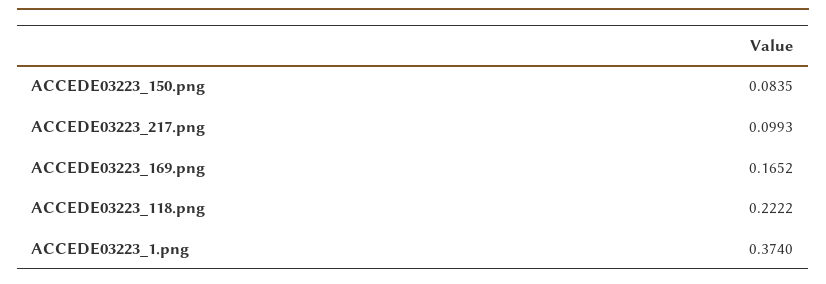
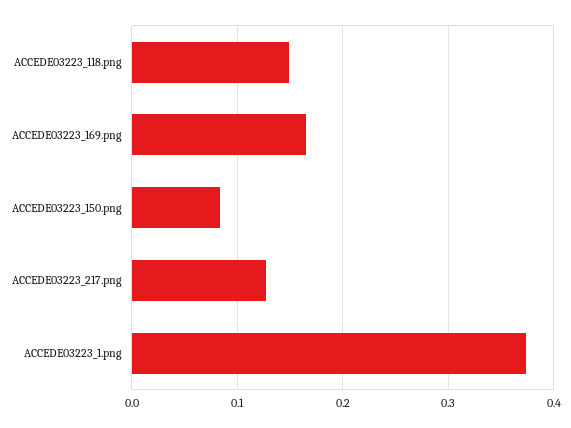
  {
    "ACCEDE03223_150.png": 0.0835,
-   "ACCEDE03223_217.png": 0.0993,
+   "ACCEDE03223_217.png": 0.13,
    "ACCEDE03223_169.png": 0.1652,
-   "ACCEDE03223_118.png": 0.2222,
+   "ACCEDE03223_118.png": 0.15,
    "ACCEDE03223_1.png": 0.374
  }

